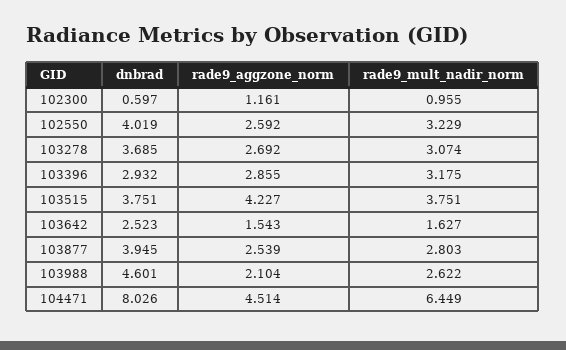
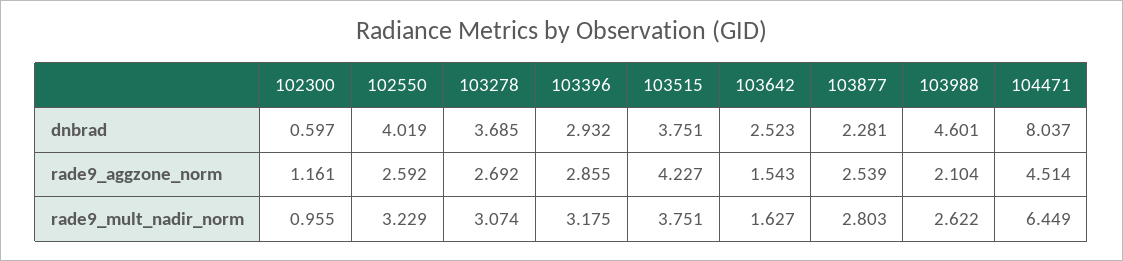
  {
    "dnbrad": {
      "102300": 0.597,
      "102550": 4.019,
      "103278": 3.685,
      "103396": 2.932,
      "103515": 3.751,
      "103642": 2.523,
-     "103877": 3.945,
+     "103877": 2.281,
      "103988": 4.601,
-     "104471": 8.026
+     "104471": 8.037
    },
    "rade9_aggzone_norm": {
      "102300": 1.161,
      "102550": 2.592,
      "103278": 2.692,
      "103396": 2.855,
      "103515": 4.227,
      "103642": 1.543,
      "103877": 2.539,
      "103988": 2.104,
      "104471": 4.514
    },
    "rade9_mult_nadir_norm": {
      "102300": 0.955,
      "102550": 3.229,
      "103278": 3.074,
      "103396": 3.175,
      "103515": 3.751,
      "103642": 1.627,
      "103877": 2.803,
      "103988": 2.622,
      "104471": 6.449
    }
  }

